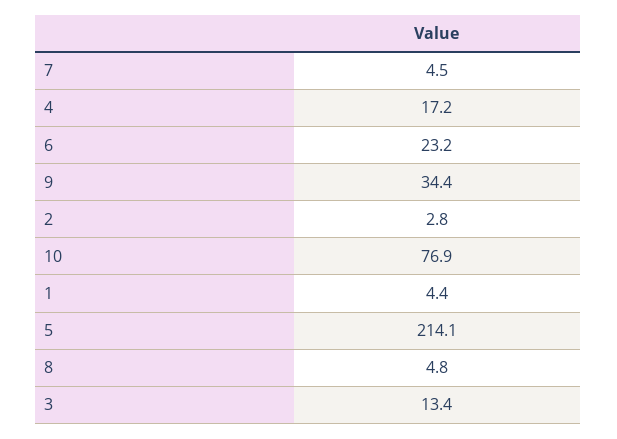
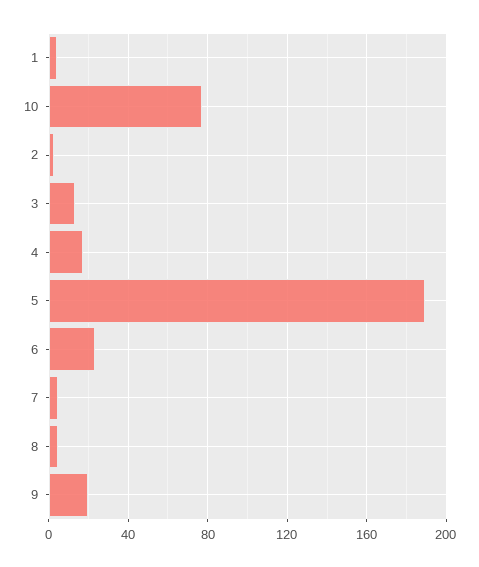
  {
    "7": 4.5,
    "4": 17.2,
    "6": 23.2,
-   "9": 34.4,
+   "9": 20,
    "2": 2.8,
    "10": 76.9,
    "1": 4.4,
-   "5": 214.1,
+   "5": 190,
    "8": 4.8,
    "3": 13.4
  }

